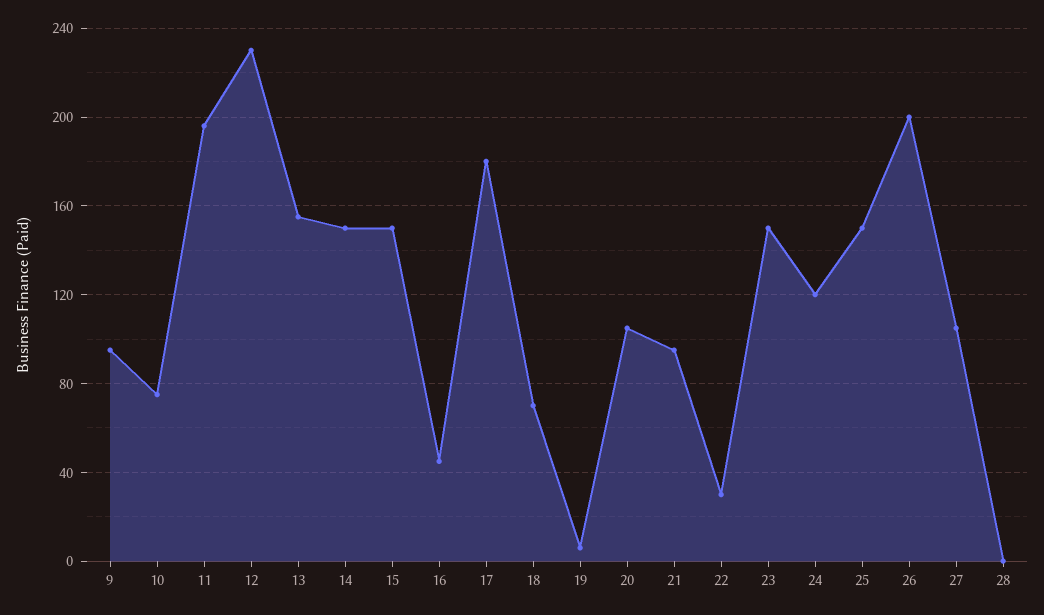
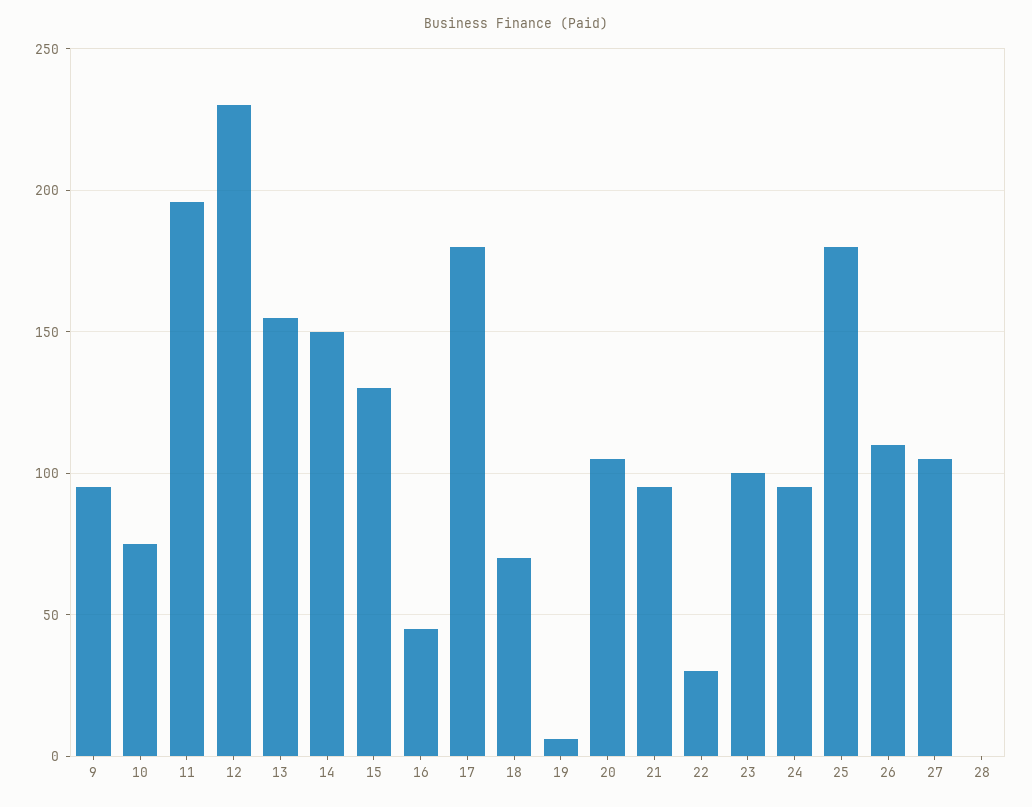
  {
    "9": 95,
    "10": 75,
    "11": 195,
    "12": 230,
    "13": 155,
    "14": 150,
-   "15": 150,
+   "15": 130,
    "16": 45,
    "17": 180,
    "18": 70,
    "19": 5,
    "20": 105,
    "21": 95,
    "22": 30,
-   "23": 150,
+   "23": 100,
-   "24": 120,
+   "24": 95,
-   "25": 150,
+   "25": 180,
-   "26": 200,
+   "26": 110,
    "27": 105,
    "28": 0
  }

